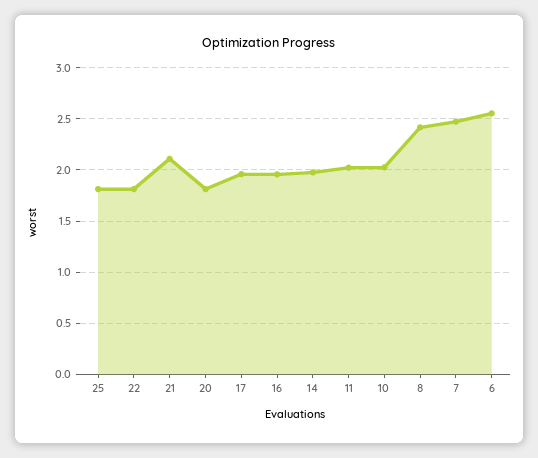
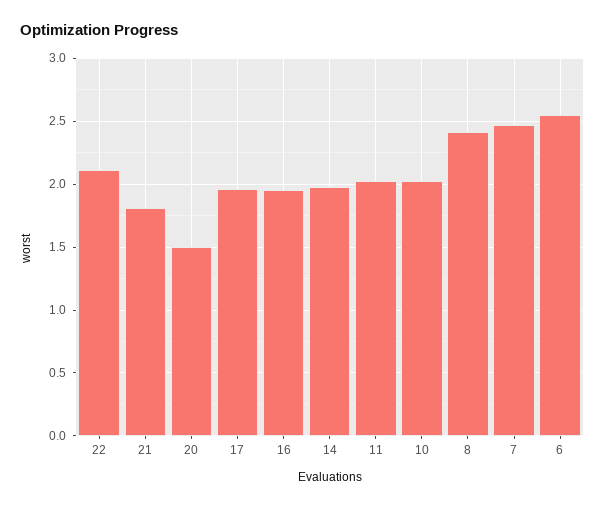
  {
-   "25": 1.8,
-   "22": 1.8,
+   "22": 2.1,
-   "21": 2.1,
+   "21": 1.8,
-   "20": 1.8,
+   "20": 1.5,
    "17": 1.95,
    "16": 1.95,
    "14": 2,
    "11": 2,
    "10": 2.05,
    "8": 2.4,
    "7": 2.45,
    "6": 2.55
  }

